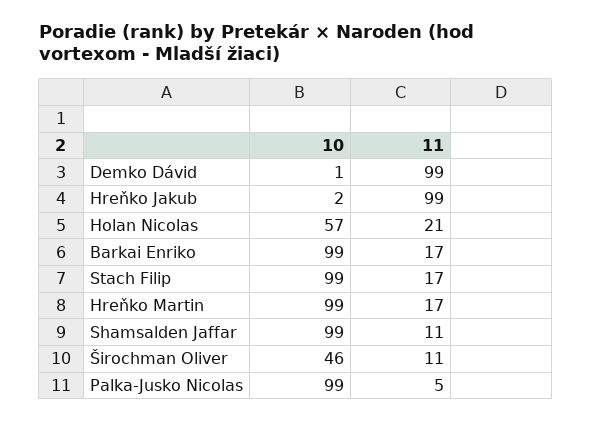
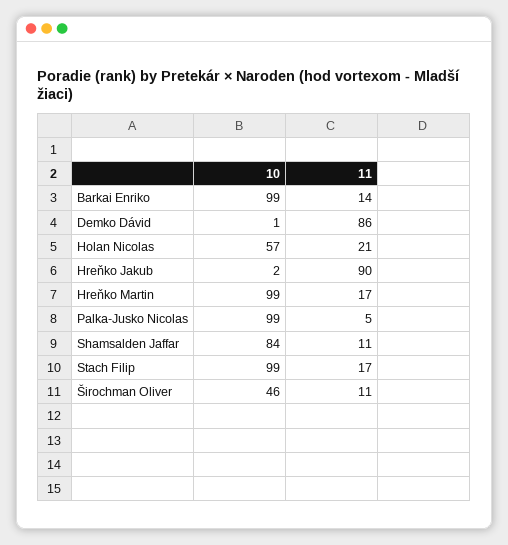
  {
    "10": {
      "Demko Dávid": 1,
      "Hreňko Jakub": 2,
      "Holan Nicolas": 57,
      "Barkai Enriko": 99,
      "Stach Filip": 99,
      "Hreňko Martin": 99,
-     "Shamsalden Jaffar": 99,
+     "Shamsalden Jaffar": 84,
      "Širochman Oliver": 46,
      "Palka-Jusko Nicolas": 99
    },
    "11": {
-     "Demko Dávid": 99,
+     "Demko Dávid": 86,
-     "Hreňko Jakub": 99,
+     "Hreňko Jakub": 90,
      "Holan Nicolas": 21,
-     "Barkai Enriko": 17,
+     "Barkai Enriko": 14,
      "Stach Filip": 17,
      "Hreňko Martin": 17,
      "Shamsalden Jaffar": 11,
      "Širochman Oliver": 11,
      "Palka-Jusko Nicolas": 5
    }
  }

